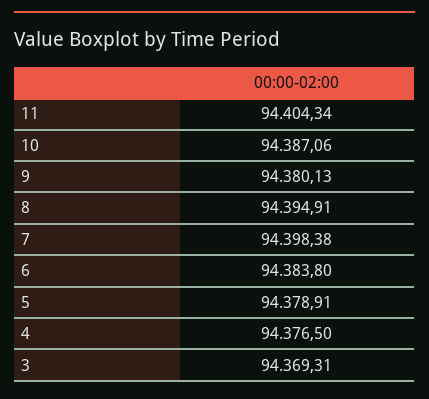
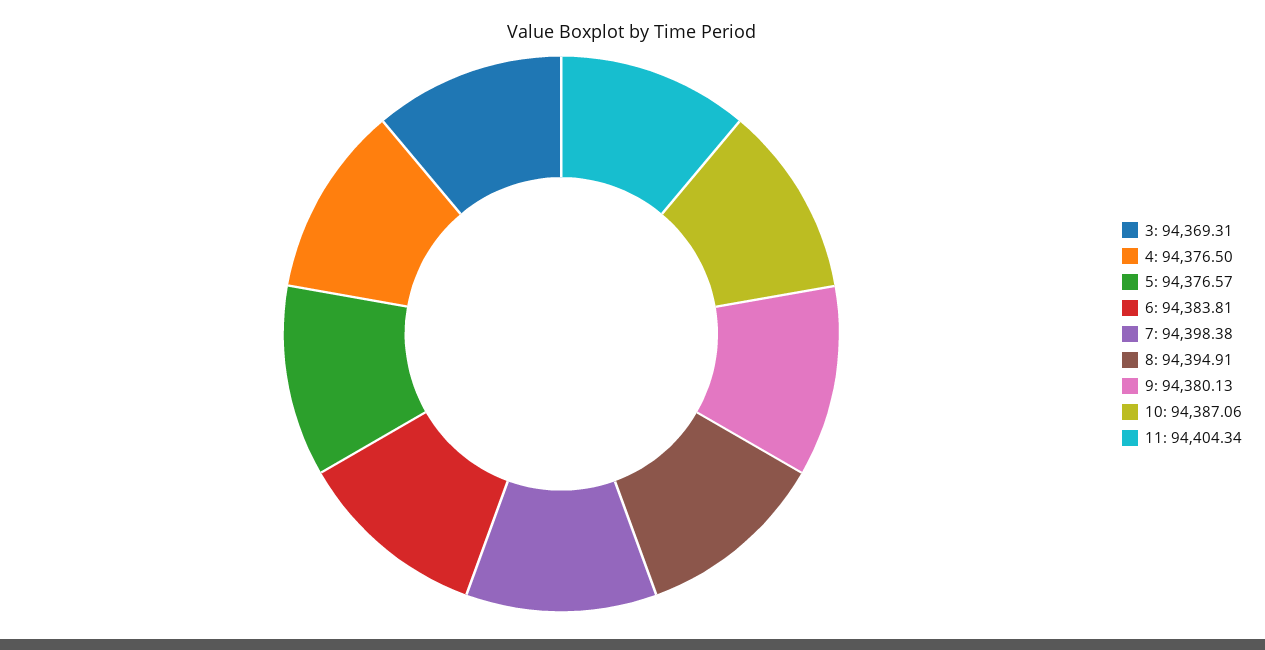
  {
    "11": 94404.34,
    "10": 94387.06,
    "9": 94380.13,
    "8": 94394.91,
    "7": 94398.38,
-   "6": 94383.8,
+   "6": 94383.81,
-   "5": 94378.91,
+   "5": 94376.57,
    "4": 94376.5,
    "3": 94369.31
  }

